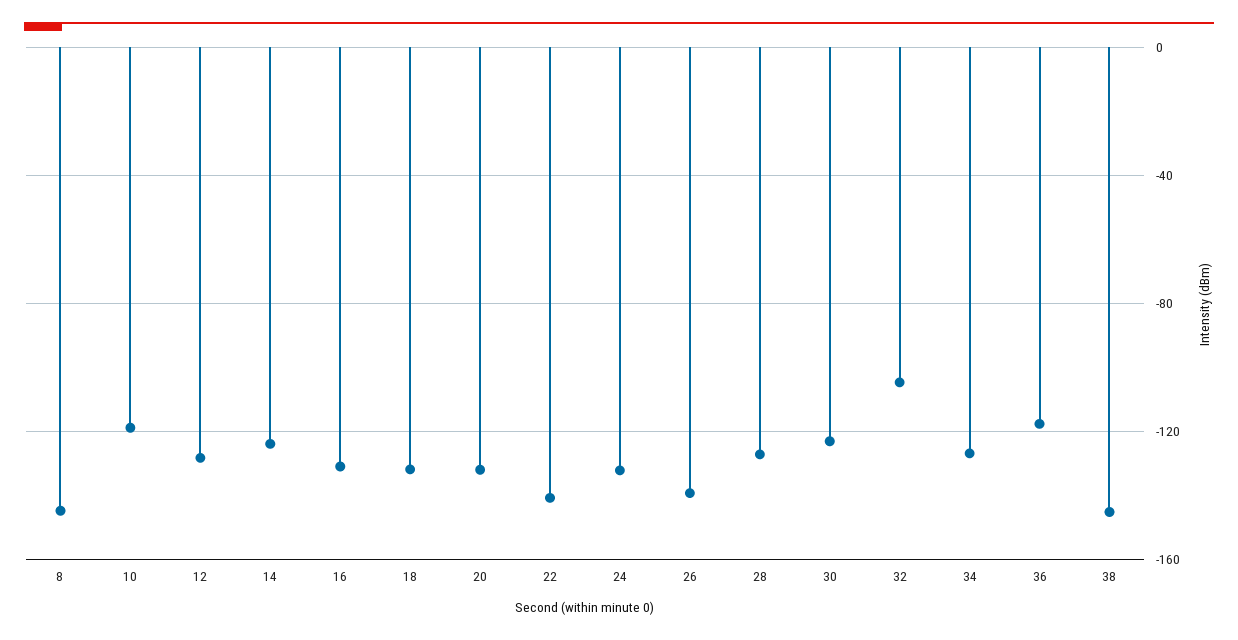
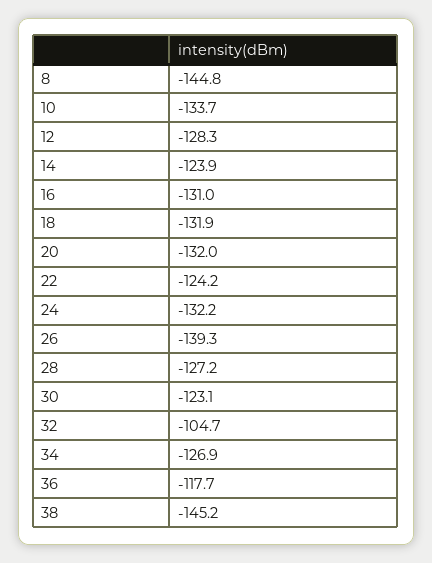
  {
    "8": -144.8,
-   "10": -120,
+   "10": -133.7,
    "12": -128.3,
    "14": -123.9,
    "16": -131,
    "18": -131.9,
    "20": -132,
-   "22": -140,
+   "22": -124.2,
    "24": -132.2,
    "26": -139.3,
    "28": -127.2,
    "30": -123.1,
    "32": -104.7,
    "34": -126.9,
    "36": -117.7,
    "38": -145.2
  }

